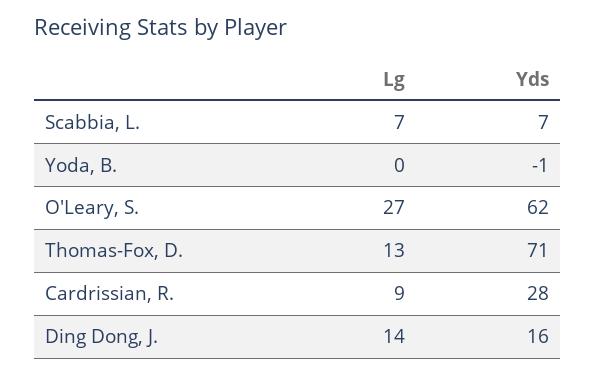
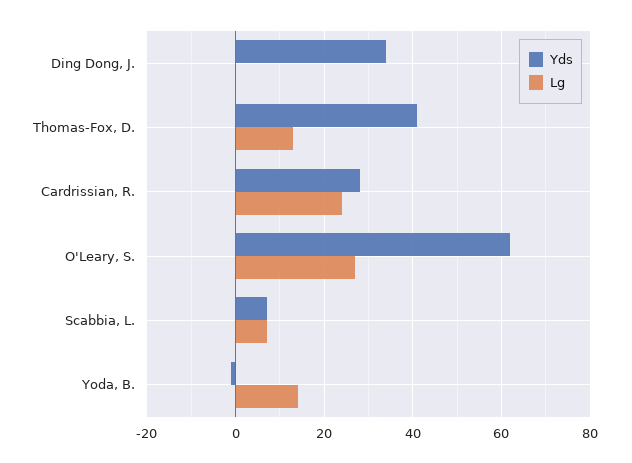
  {
    "Lg": {
      "Scabbia, L.": 7,
-     "Yoda, B.": 0,
+     "Yoda, B.": 15,
      "O'Leary, S.": 27,
      "Thomas-Fox, D.": 13,
-     "Cardrissian, R.": 9,
+     "Cardrissian, R.": 25,
-     "Ding Dong, J.": 14
+     "Ding Dong, J.": 0
    },
    "Yds": {
      "Scabbia, L.": 7,
      "Yoda, B.": -1,
      "O'Leary, S.": 62,
-     "Thomas-Fox, D.": 71,
+     "Thomas-Fox, D.": 40,
      "Cardrissian, R.": 28,
-     "Ding Dong, J.": 16
+     "Ding Dong, J.": 35
    }
  }

